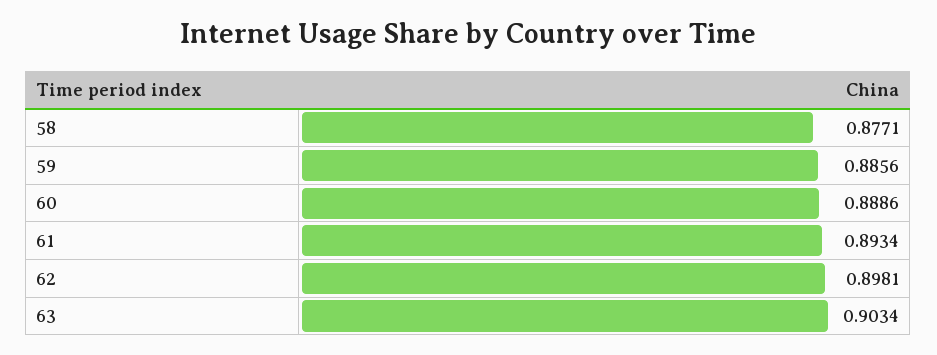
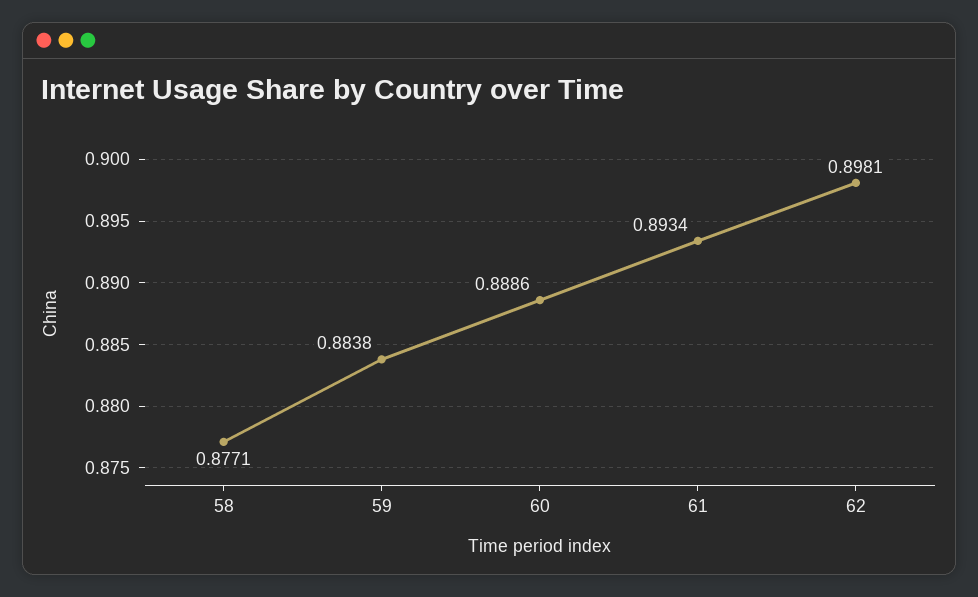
  {
    "58": 0.8771,
-   "59": 0.8856,
+   "59": 0.8838,
    "60": 0.8886,
    "61": 0.8934,
-   "62": 0.8981,
+   "62": 0.8981
-   "63": 0.9034
  }

